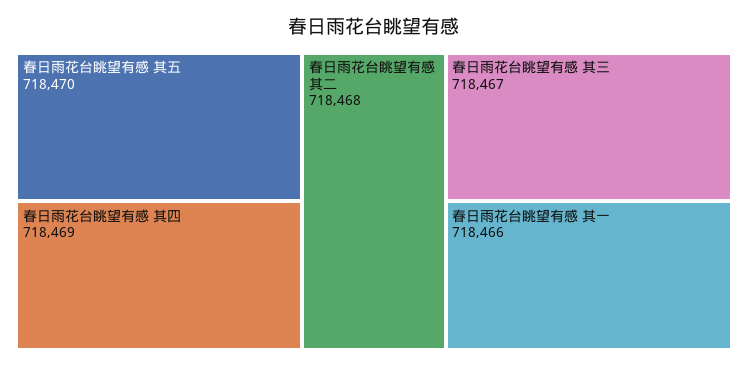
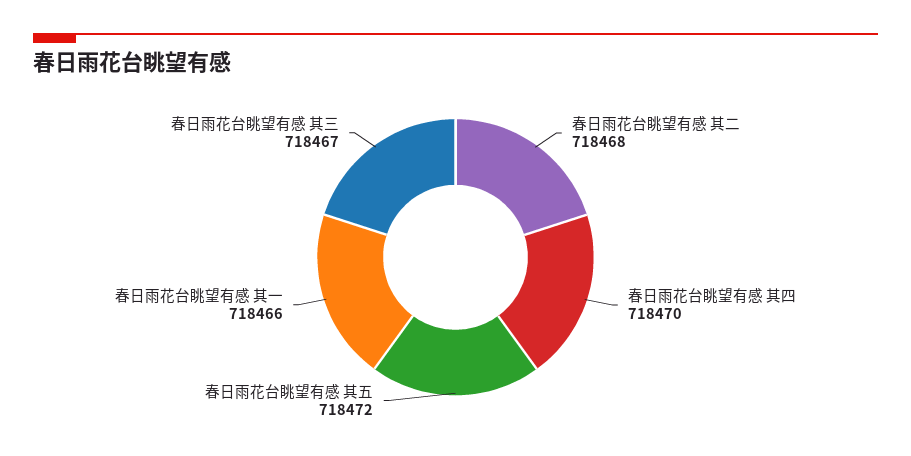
  {
-   "春日雨花台眺望有感 其五": 718470,
+   "春日雨花台眺望有感 其五": 718472,
-   "春日雨花台眺望有感 其四": 718469,
+   "春日雨花台眺望有感 其四": 718470,
    "春日雨花台眺望有感 其二": 718468,
    "春日雨花台眺望有感 其三": 718467,
    "春日雨花台眺望有感 其一": 718466
  }

